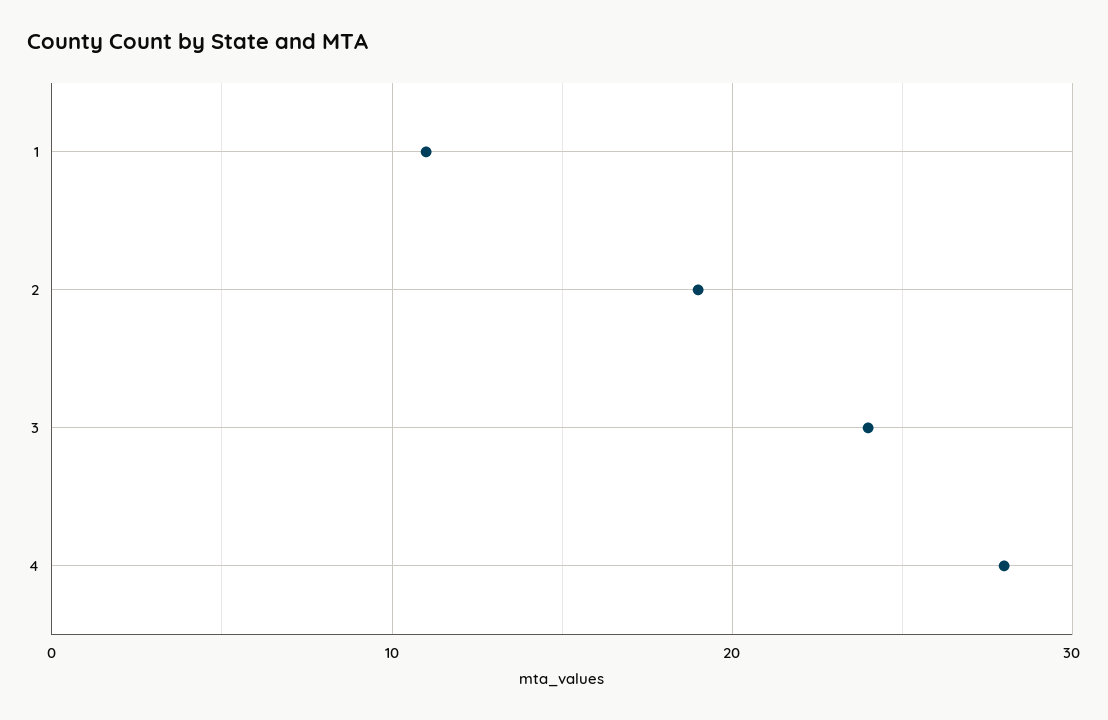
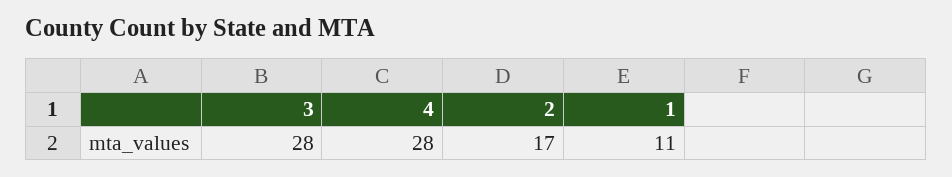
  {
    "1": 11,
-   "2": 19,
+   "2": 17,
-   "3": 24,
+   "3": 28,
    "4": 28
  }

